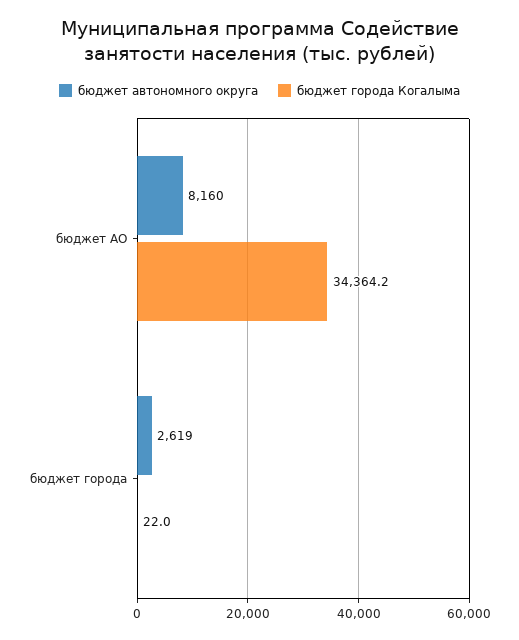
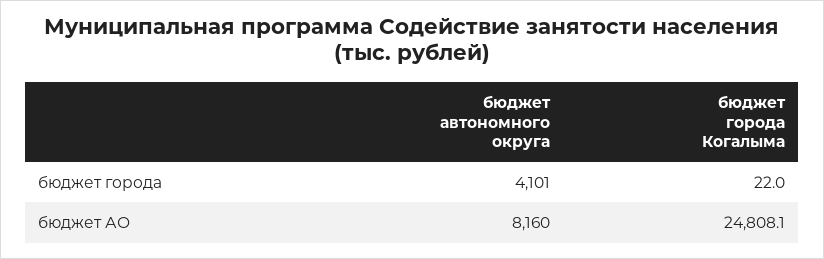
  {
    "бюджет автономного округа": {
      "бюджет АО": 8160,
-     "бюджет города": 2619
+     "бюджет города": 4101
    },
    "бюджет города Когалыма": {
-     "бюджет АО": 34364.2,
+     "бюджет АО": 24808.1,
      "бюджет города": 22
    }
  }

